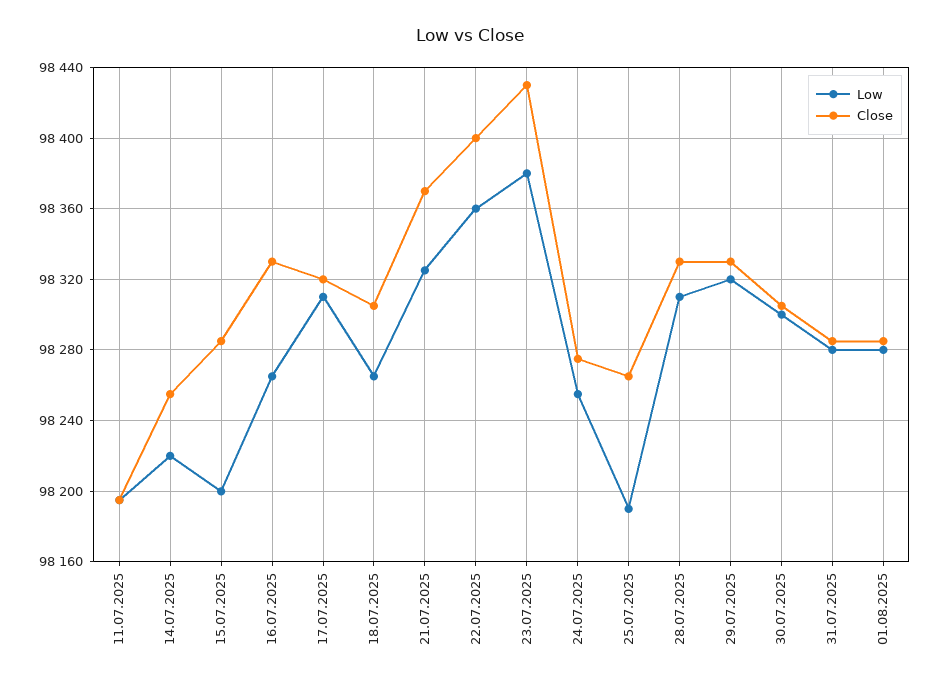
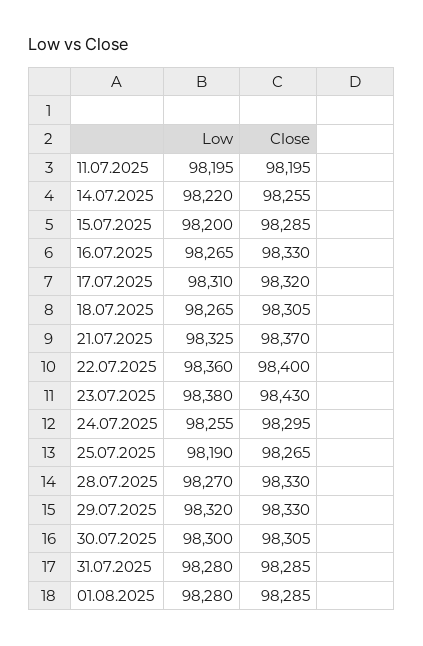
  {
    "Low": {
      "11.07.2025": 98195,
      "14.07.2025": 98220,
      "15.07.2025": 98200,
      "16.07.2025": 98265,
      "17.07.2025": 98310,
      "18.07.2025": 98265,
      "21.07.2025": 98325,
      "22.07.2025": 98360,
      "23.07.2025": 98380,
      "24.07.2025": 98255,
      "25.07.2025": 98190,
-     "28.07.2025": 98310,
+     "28.07.2025": 98270,
      "29.07.2025": 98320,
      "30.07.2025": 98300,
      "31.07.2025": 98280,
      "01.08.2025": 98280
    },
    "Close": {
      "11.07.2025": 98195,
      "14.07.2025": 98255,
      "15.07.2025": 98285,
      "16.07.2025": 98330,
      "17.07.2025": 98320,
      "18.07.2025": 98305,
      "21.07.2025": 98370,
      "22.07.2025": 98400,
      "23.07.2025": 98430,
-     "24.07.2025": 98275,
+     "24.07.2025": 98295,
      "25.07.2025": 98265,
      "28.07.2025": 98330,
      "29.07.2025": 98330,
      "30.07.2025": 98305,
      "31.07.2025": 98285,
      "01.08.2025": 98285
    }
  }

